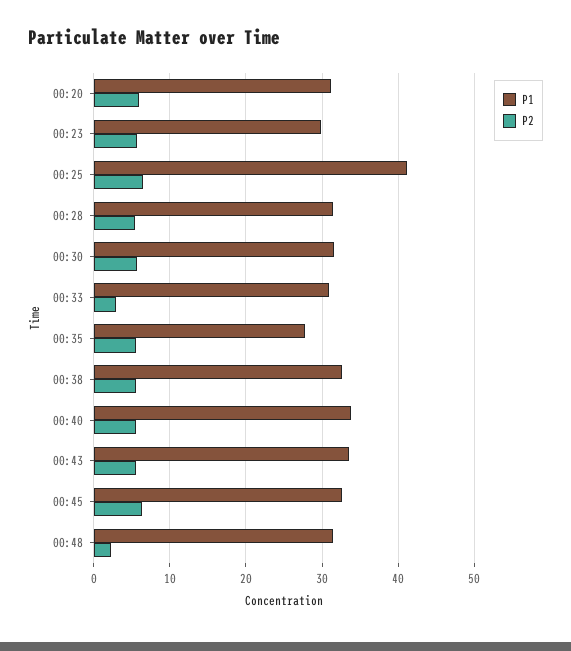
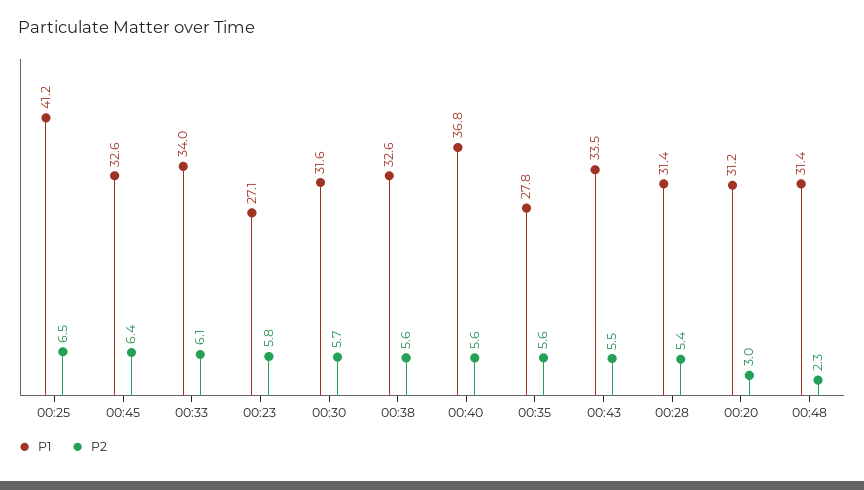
  {
    "P1": {
      "00:20": 31.2,
-     "00:23": 30,
+     "00:23": 27.1,
      "00:25": 41.2,
      "00:28": 31.4,
      "00:30": 31.6,
-     "00:33": 31,
+     "00:33": 34,
      "00:35": 27.8,
      "00:38": 32.6,
-     "00:40": 34,
+     "00:40": 36.8,
      "00:43": 33.5,
      "00:45": 32.6,
      "00:48": 31.4
    },
    "P2": {
-     "00:20": 6,
+     "00:20": 3,
      "00:23": 5.8,
      "00:25": 6.5,
      "00:28": 5.4,
      "00:30": 5.7,
-     "00:33": 3,
+     "00:33": 6.1,
      "00:35": 5.6,
      "00:38": 5.6,
      "00:40": 5.6,
      "00:43": 5.5,
      "00:45": 6.4,
      "00:48": 2.3
    }
  }

